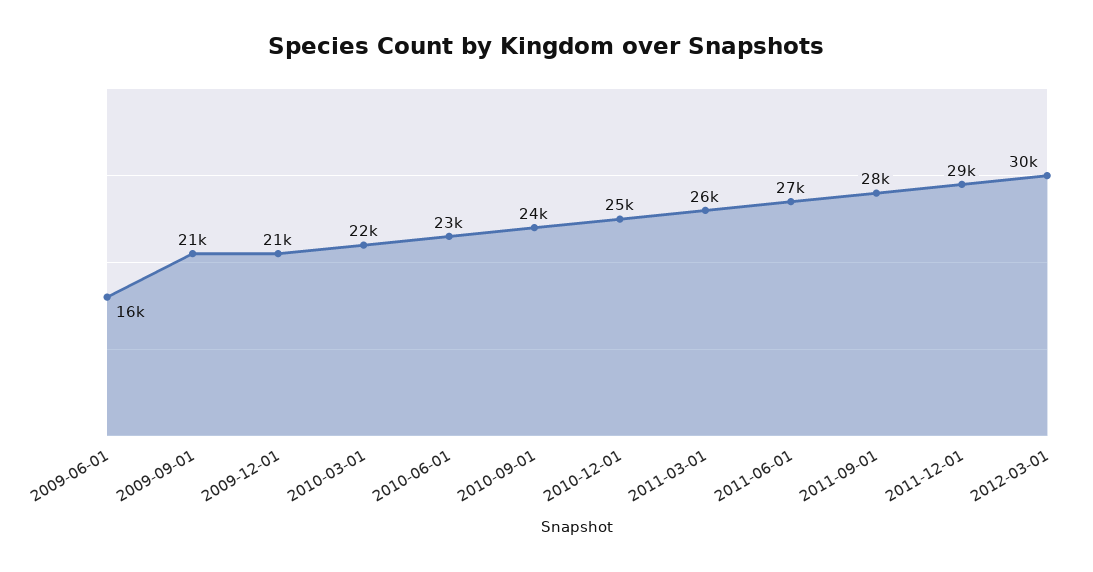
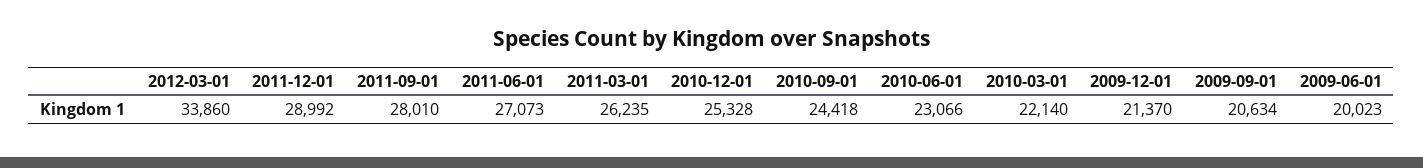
  {
-   "2009-06-01": 16000,
+   "2009-06-01": 20023,
    "2009-09-01": 20634,
    "2009-12-01": 21370,
    "2010-03-01": 22140,
    "2010-06-01": 23066,
    "2010-09-01": 24418,
    "2010-12-01": 25328,
    "2011-03-01": 26235,
    "2011-06-01": 27073,
    "2011-09-01": 28010,
    "2011-12-01": 28992,
-   "2012-03-01": 30000
+   "2012-03-01": 33860
  }

